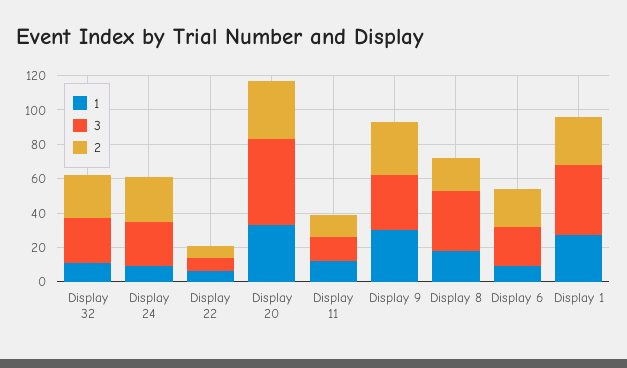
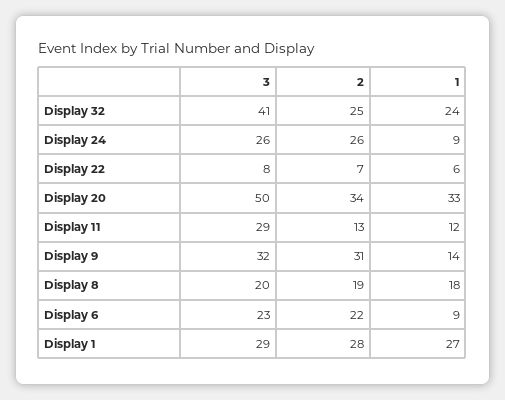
  {
    "1": {
-     "Display 32": 10,
+     "Display 32": 24,
      "Display 24": 9,
      "Display 22": 6,
      "Display 20": 33,
      "Display 11": 12,
-     "Display 9": 30,
+     "Display 9": 14,
      "Display 8": 18,
      "Display 6": 9,
      "Display 1": 27
    },
    "3": {
-     "Display 32": 25,
+     "Display 32": 41,
      "Display 24": 26,
      "Display 22": 8,
      "Display 20": 50,
-     "Display 11": 15,
+     "Display 11": 29,
      "Display 9": 32,
-     "Display 8": 35,
+     "Display 8": 20,
      "Display 6": 23,
-     "Display 1": 40
+     "Display 1": 29
    },
    "2": {
      "Display 32": 25,
      "Display 24": 26,
      "Display 22": 7,
      "Display 20": 34,
      "Display 11": 13,
      "Display 9": 31,
      "Display 8": 19,
      "Display 6": 22,
      "Display 1": 28
    }
  }

